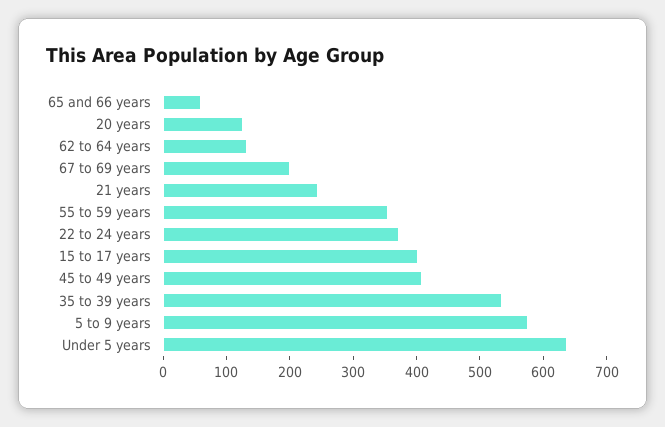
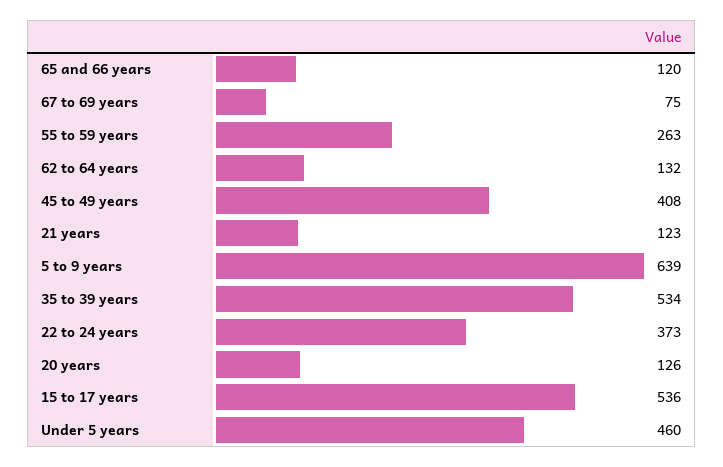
  {
-   "65 and 66 years": 60,
+   "65 and 66 years": 120,
    "20 years": 126,
    "62 to 64 years": 132,
-   "67 to 69 years": 200,
+   "67 to 69 years": 75,
-   "21 years": 240,
+   "21 years": 123,
-   "55 to 59 years": 360,
+   "55 to 59 years": 263,
    "22 to 24 years": 373,
-   "15 to 17 years": 400,
+   "15 to 17 years": 536,
    "45 to 49 years": 408,
    "35 to 39 years": 534,
-   "5 to 9 years": 580,
+   "5 to 9 years": 639,
-   "Under 5 years": 640
+   "Under 5 years": 460
  }

